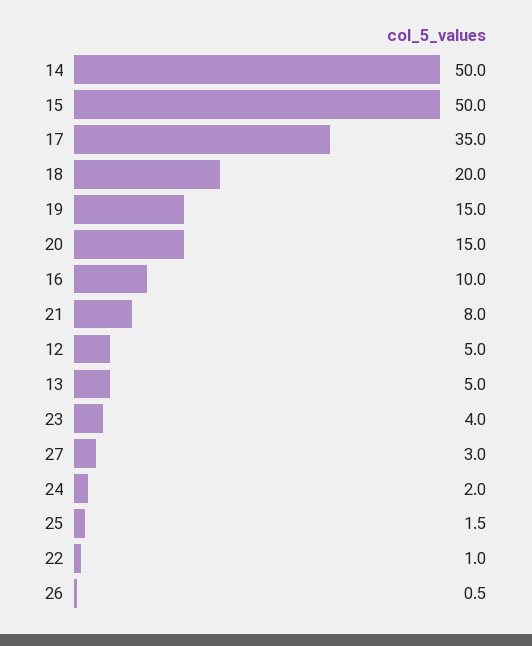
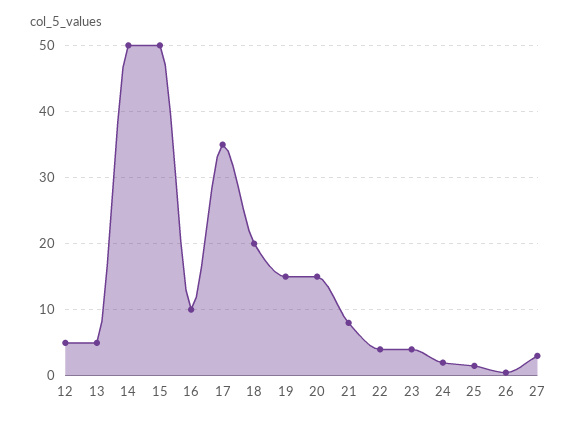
  {
    "14": 50,
    "15": 50,
    "17": 35,
    "18": 20,
    "19": 15,
    "20": 15,
    "16": 10,
    "21": 8,
    "12": 5,
    "13": 5,
    "23": 4,
    "27": 3,
    "24": 2,
    "25": 1.5,
-   "22": 1,
+   "22": 4,
    "26": 0.5
  }

